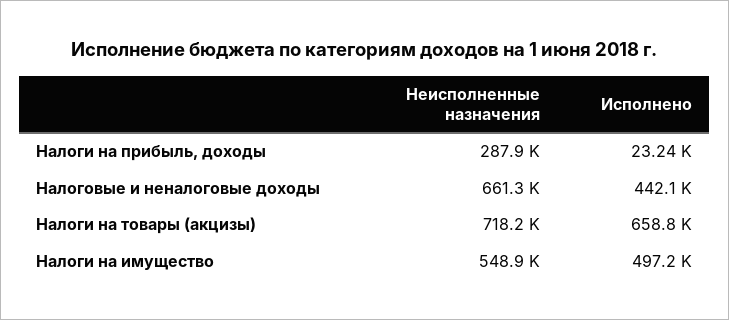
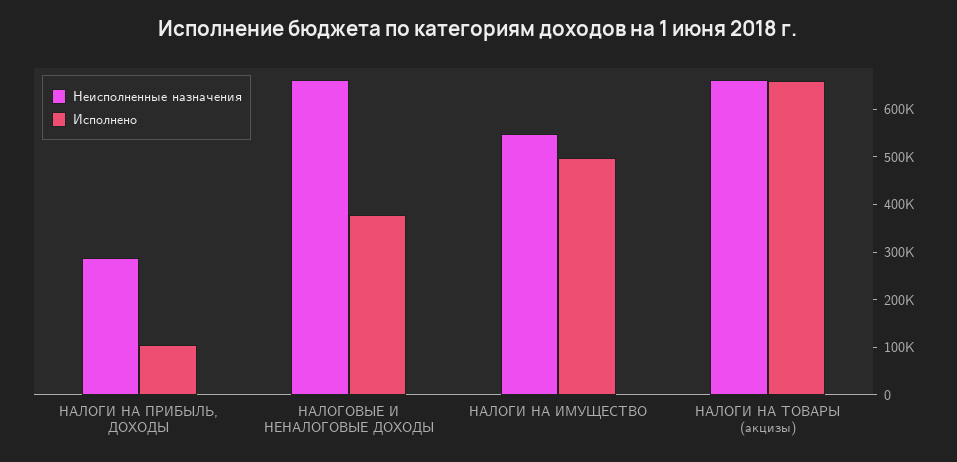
  {
    "Неисполненные назначения": {
      "Налоги на прибыль, доходы": 287900,
      "Налоговые и неналоговые доходы": 661300,
-     "Налоги на товары (акцизы)": 718200,
+     "Налоги на товары (акцизы)": 660000,
      "Налоги на имущество": 548900
    },
    "Исполнено": {
-     "Налоги на прибыль, доходы": 23240,
+     "Налоги на прибыль, доходы": 100000,
-     "Налоговые и неналоговые доходы": 442100,
+     "Налоговые и неналоговые доходы": 380000,
      "Налоги на товары (акцизы)": 658800,
      "Налоги на имущество": 497200
    }
  }

